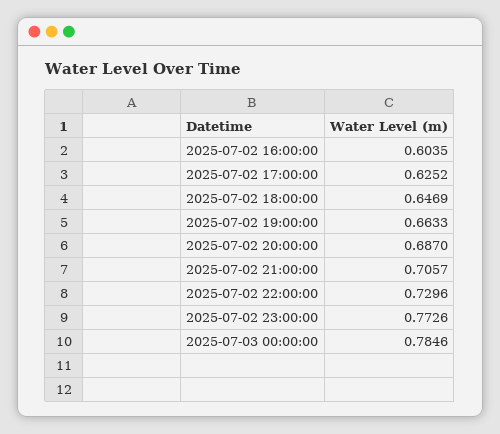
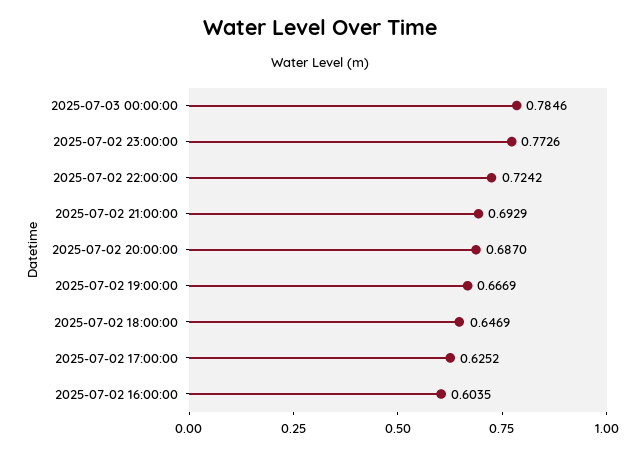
  {
    "2025-07-02 16:00:00": 0.6035,
    "2025-07-02 17:00:00": 0.6252,
    "2025-07-02 18:00:00": 0.6469,
-   "2025-07-02 19:00:00": 0.6633,
+   "2025-07-02 19:00:00": 0.6669,
    "2025-07-02 20:00:00": 0.687,
-   "2025-07-02 21:00:00": 0.7057,
+   "2025-07-02 21:00:00": 0.6929,
-   "2025-07-02 22:00:00": 0.7296,
+   "2025-07-02 22:00:00": 0.7242,
    "2025-07-02 23:00:00": 0.7726,
    "2025-07-03 00:00:00": 0.7846
  }

